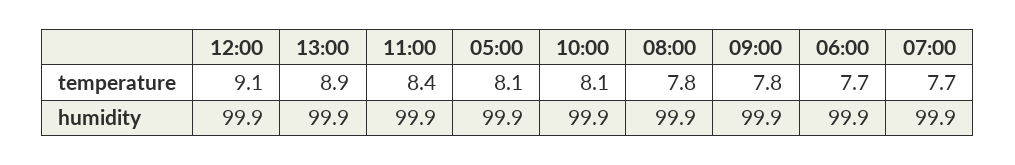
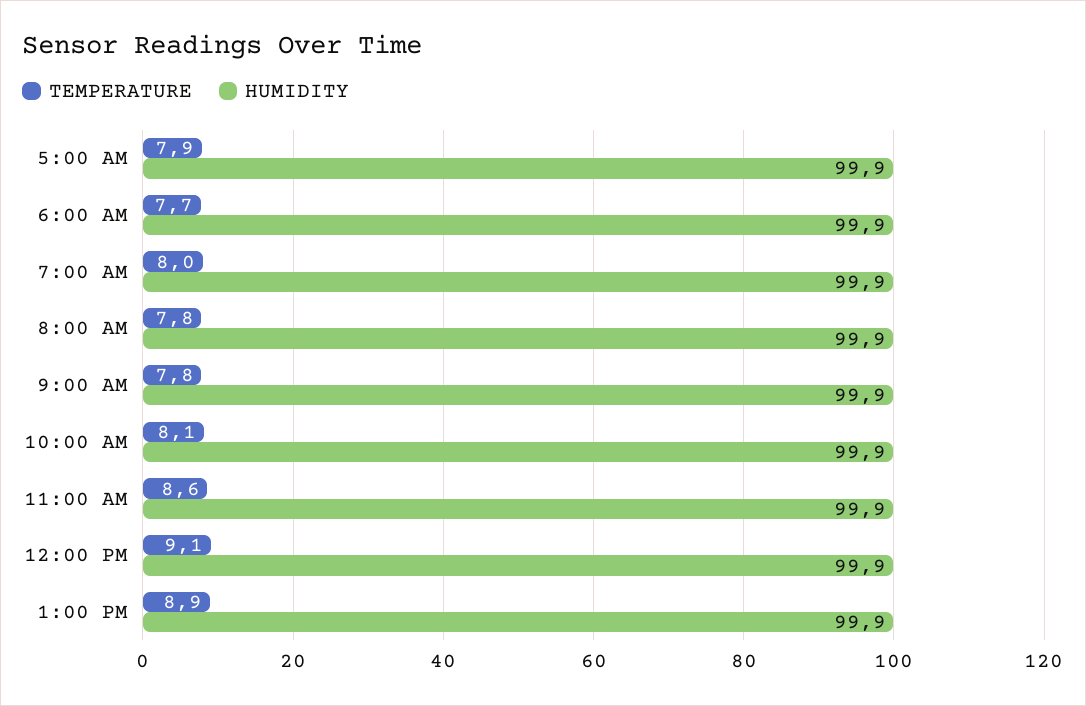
  {
    "temperature": {
      "12:00": 9.1,
      "13:00": 8.9,
-     "11:00": 8.4,
+     "11:00": 8.6,
-     "05:00": 8.1,
+     "05:00": 7.9,
      "10:00": 8.1,
      "08:00": 7.8,
      "09:00": 7.8,
      "06:00": 7.7,
-     "07:00": 7.7
+     "07:00": 8
    },
    "humidity": {
      "12:00": 99.9,
      "13:00": 99.9,
      "11:00": 99.9,
      "05:00": 99.9,
      "10:00": 99.9,
      "08:00": 99.9,
      "09:00": 99.9,
      "06:00": 99.9,
      "07:00": 99.9
    }
  }

